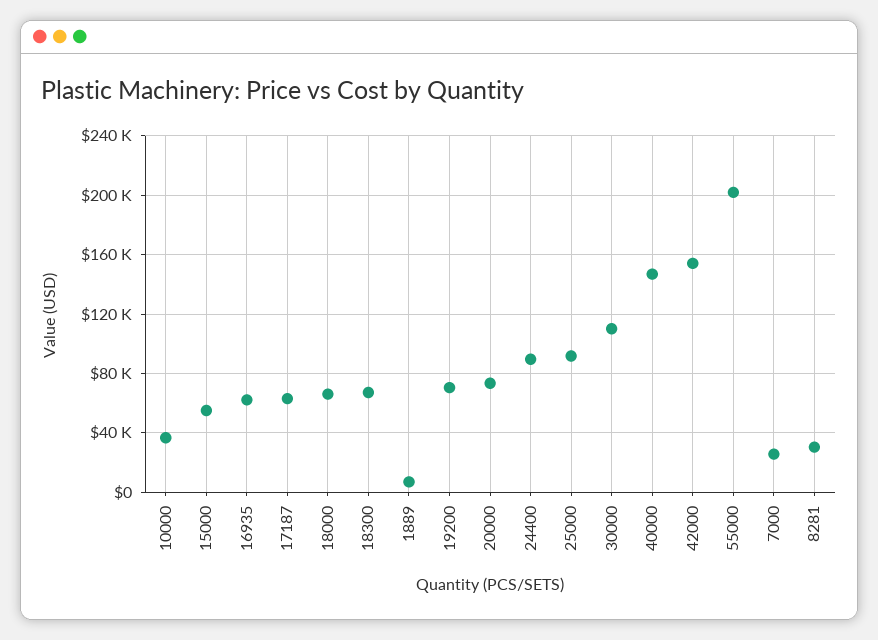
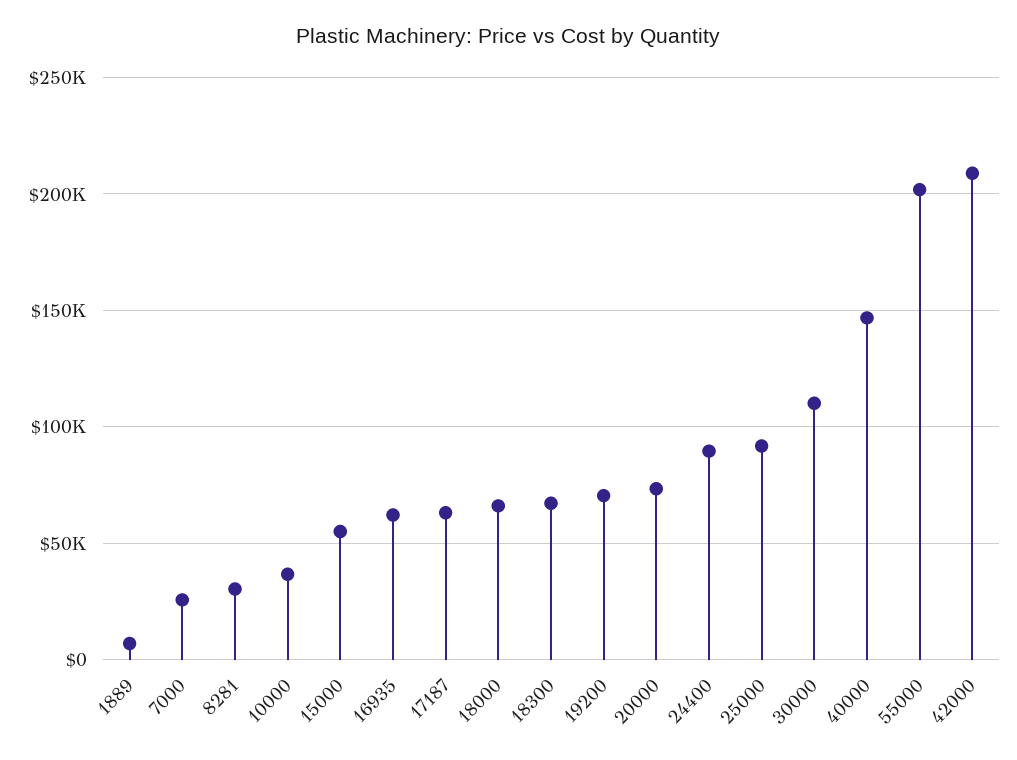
  {
    "10000": 35000,
    "15000": 55000,
    "16935": 60000,
    "17187": 65000,
    "18000": 65000,
    "18300": 65000,
    "1889": 5000,
    "19200": 70000,
    "20000": 75000,
    "24400": 90000,
    "25000": 90000,
    "30000": 110000,
    "40000": 145000,
-   "42000": 155000,
+   "42000": 210000,
    "55000": 200000,
    "7000": 25000,
    "8281": 30000
  }

